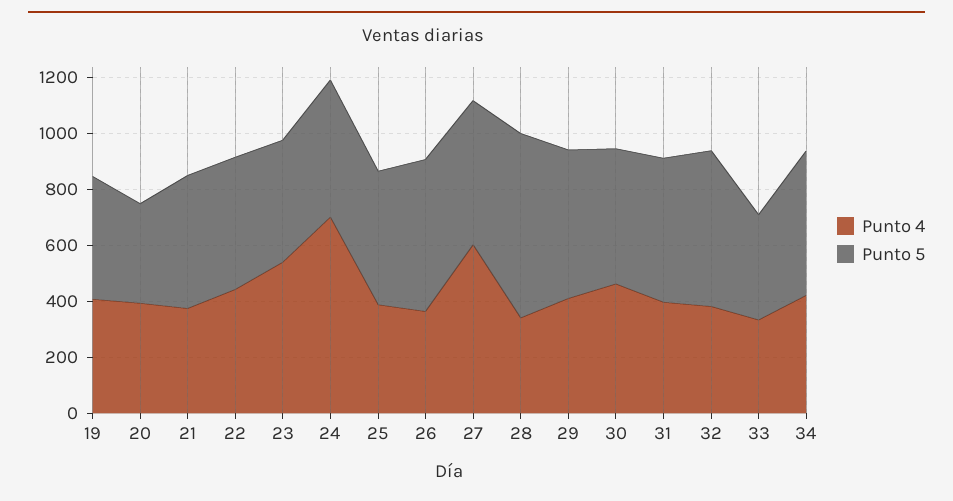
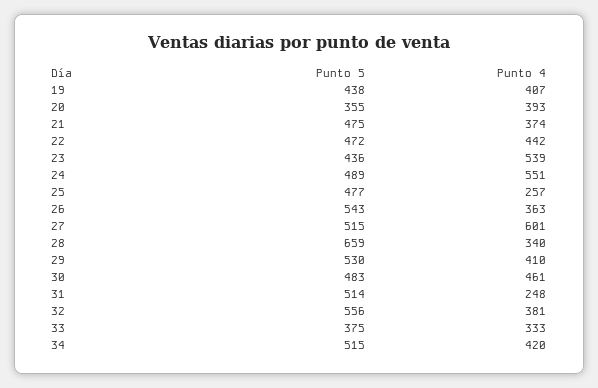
  {
    "Punto 4": {
      "19": 407,
      "20": 393,
      "21": 374,
      "22": 442,
      "23": 539,
-     "24": 700,
+     "24": 551,
-     "25": 400,
+     "25": 257,
      "26": 363,
      "27": 601,
      "28": 340,
      "29": 410,
      "30": 461,
-     "31": 400,
+     "31": 248,
      "32": 381,
      "33": 333,
      "34": 420
    },
    "Punto 5": {
      "19": 438,
      "20": 355,
      "21": 475,
      "22": 472,
      "23": 436,
      "24": 489,
      "25": 477,
      "26": 543,
      "27": 515,
      "28": 659,
      "29": 530,
      "30": 483,
      "31": 514,
      "32": 556,
      "33": 375,
      "34": 515
    }
  }

